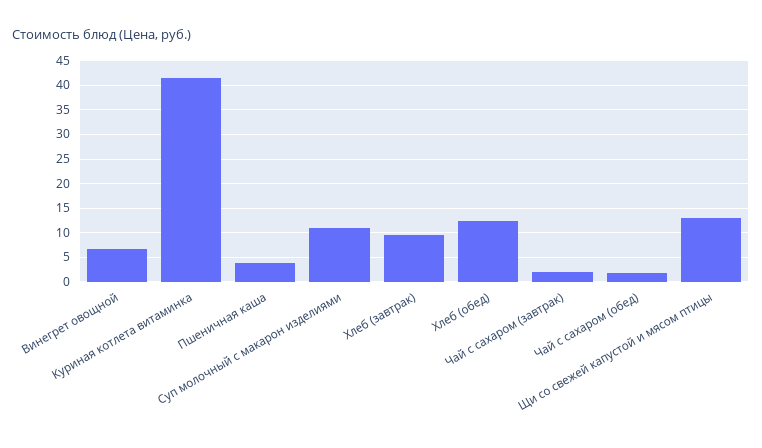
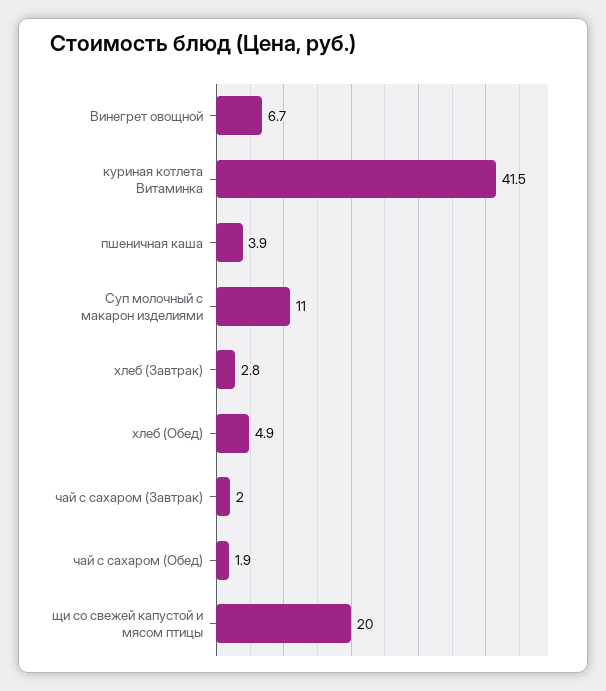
  {
    "Винегрет овощной": 6.7,
    "Куриная котлета витаминка": 41.5,
    "Пшеничная каша": 3.9,
    "Суп молочный с макарон изделиями": 11,
-   "Хлеб (завтрак)": 10,
+   "Хлеб (завтрак)": 2.8,
-   "Хлеб (обед)": 12.5,
+   "Хлеб (обед)": 4.9,
    "Чай с сахаром (завтрак)": 2,
    "Чай с сахаром (обед)": 1.9,
-   "Щи со свежей капустой и мясом птицы": 12.5
+   "Щи со свежей капустой и мясом птицы": 20
  }

